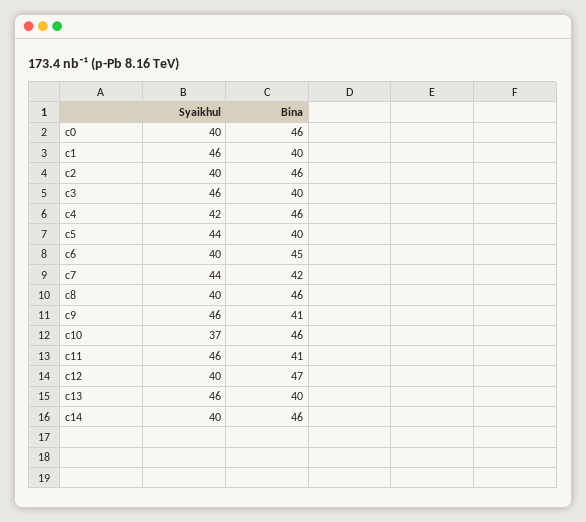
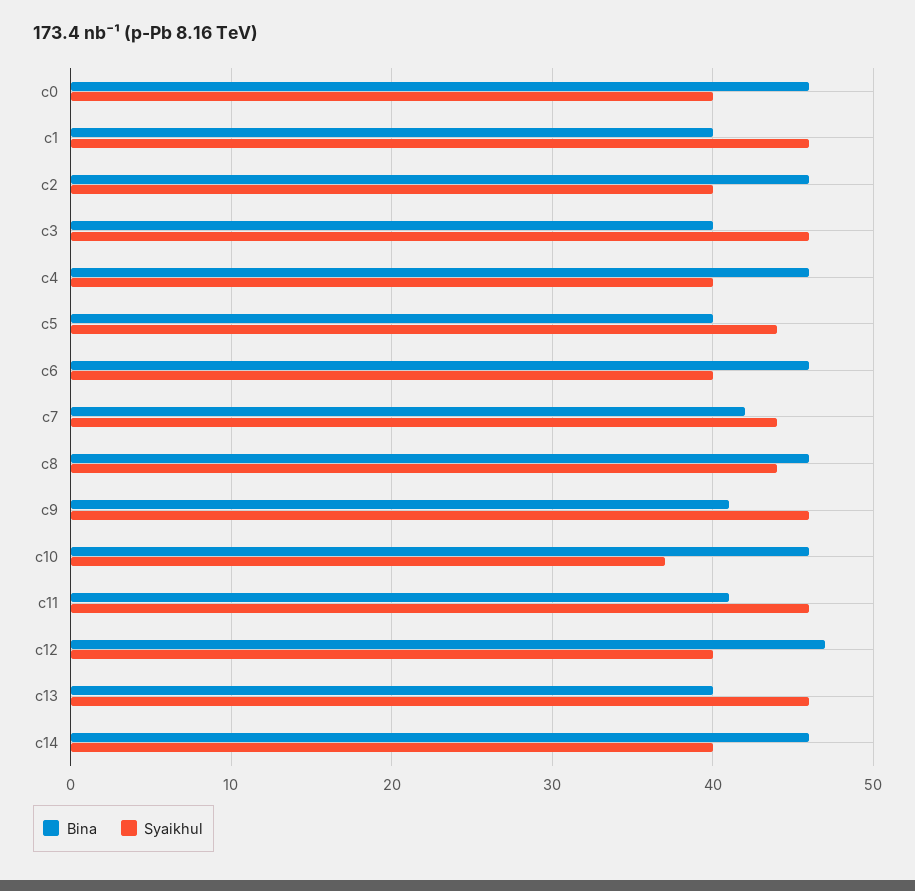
  {
    "Syaikhul": {
      "c0": 40,
      "c1": 46,
      "c2": 40,
      "c3": 46,
-     "c4": 42,
+     "c4": 40,
      "c5": 44,
      "c6": 40,
      "c7": 44,
-     "c8": 40,
+     "c8": 44,
      "c9": 46,
      "c10": 37,
      "c11": 46,
      "c12": 40,
      "c13": 46,
      "c14": 40
    },
    "Bina": {
      "c0": 46,
      "c1": 40,
      "c2": 46,
      "c3": 40,
      "c4": 46,
      "c5": 40,
-     "c6": 45,
+     "c6": 46,
      "c7": 42,
      "c8": 46,
      "c9": 41,
      "c10": 46,
      "c11": 41,
      "c12": 47,
      "c13": 40,
      "c14": 46
    }
  }

